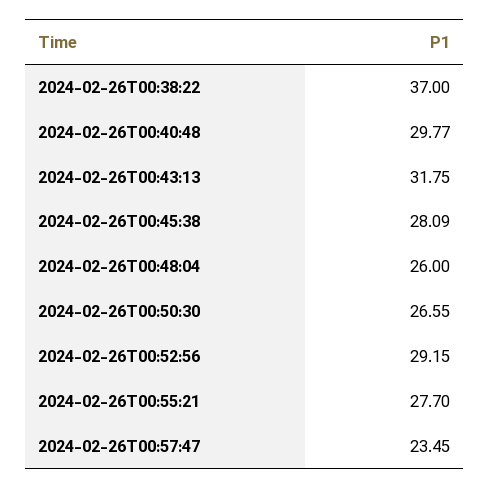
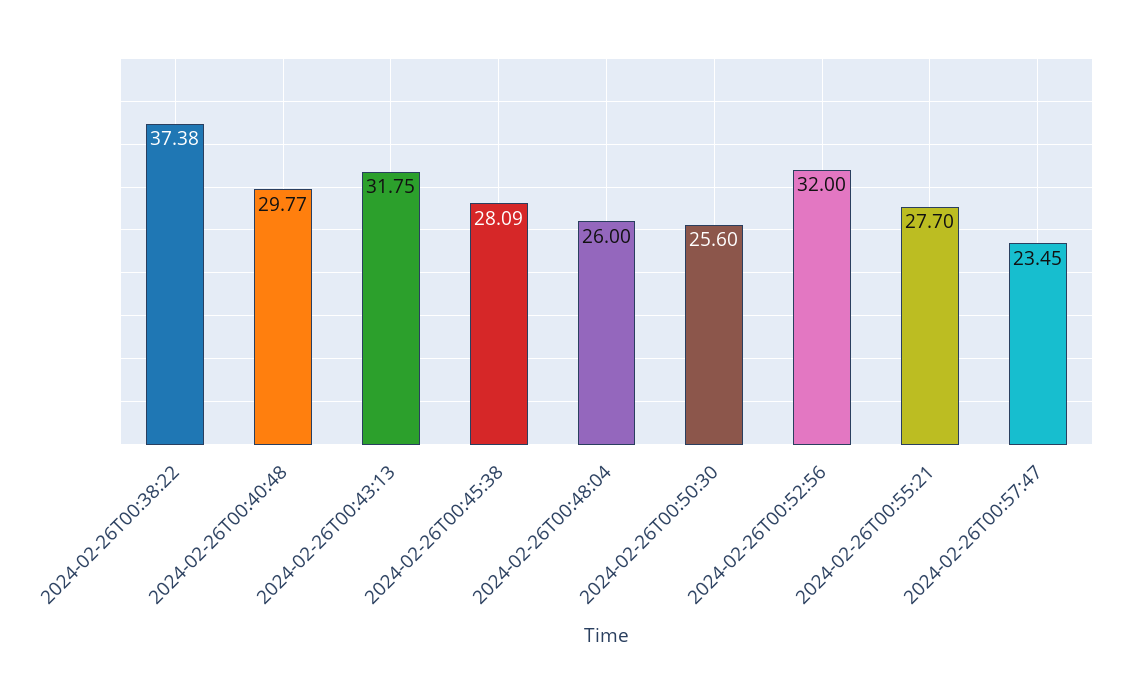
  {
-   "2024-02-26T00:38:22": 37,
+   "2024-02-26T00:38:22": 37.38,
    "2024-02-26T00:40:48": 29.77,
    "2024-02-26T00:43:13": 31.75,
    "2024-02-26T00:45:38": 28.09,
    "2024-02-26T00:48:04": 26,
-   "2024-02-26T00:50:30": 26.55,
+   "2024-02-26T00:50:30": 25.6,
-   "2024-02-26T00:52:56": 29.15,
+   "2024-02-26T00:52:56": 32,
    "2024-02-26T00:55:21": 27.7,
    "2024-02-26T00:57:47": 23.45
  }

